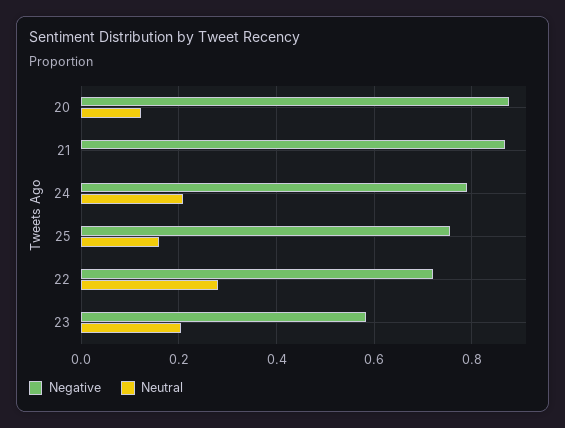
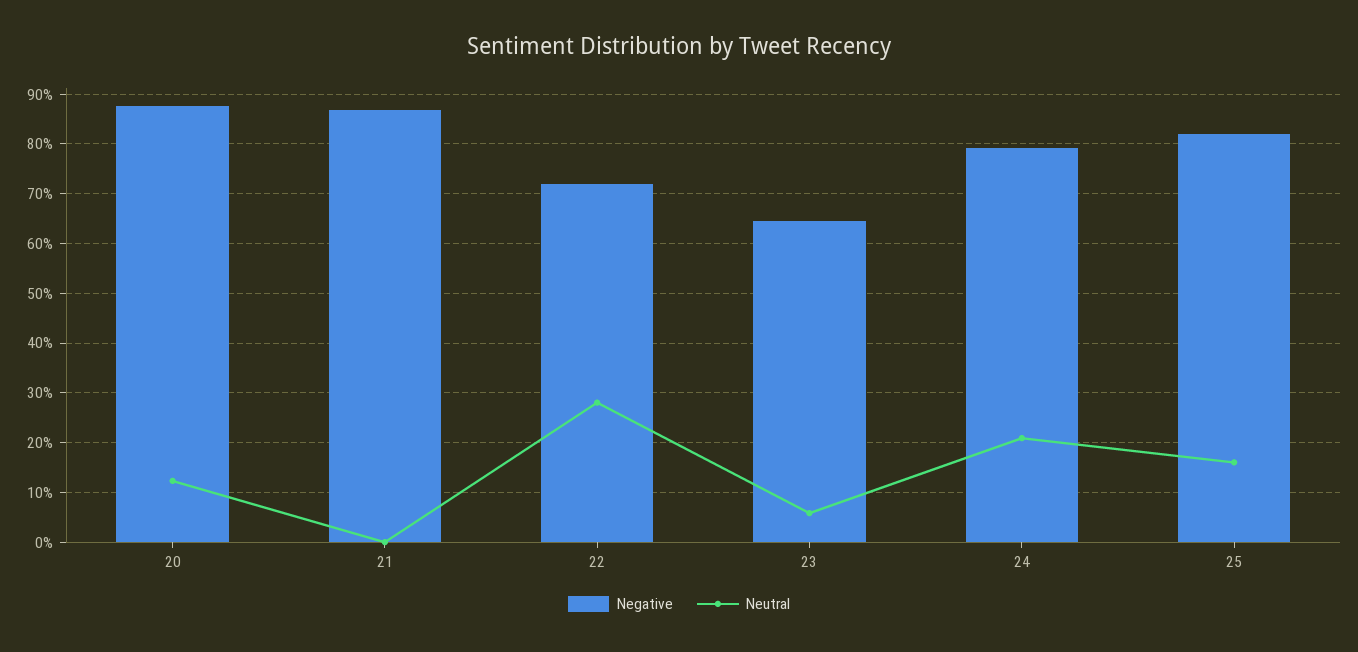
  {
    "Negative": {
      "20": 0.88,
      "21": 0.86,
      "24": 0.8,
-     "25": 0.76,
+     "25": 0.82,
      "22": 0.72,
-     "23": 0.58
+     "23": 0.64
    },
    "Neutral": {
      "20": 0.12,
      "21": 0,
      "24": 0.2,
      "25": 0.16,
      "22": 0.28,
-     "23": 0.2
+     "23": 0.06
    }
  }

